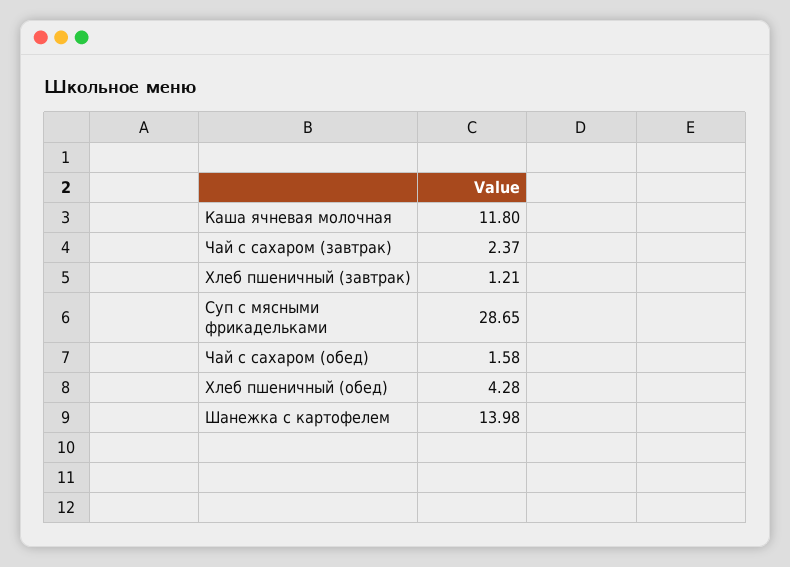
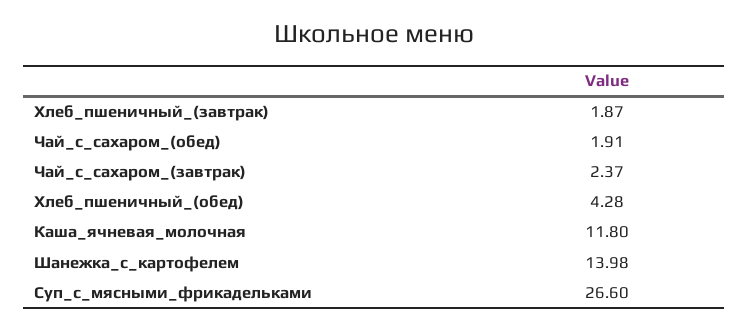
  {
    "Каша ячневая молочная": 11.8,
    "Чай с сахаром (завтрак)": 2.37,
-   "Хлеб пшеничный (завтрак)": 1.21,
+   "Хлеб пшеничный (завтрак)": 1.87,
-   "Суп с мясными фрикадельками": 28.65,
+   "Суп с мясными фрикадельками": 26.6,
-   "Чай с сахаром (обед)": 1.58,
+   "Чай с сахаром (обед)": 1.91,
    "Хлеб пшеничный (обед)": 4.28,
    "Шанежка с картофелем": 13.98
  }

